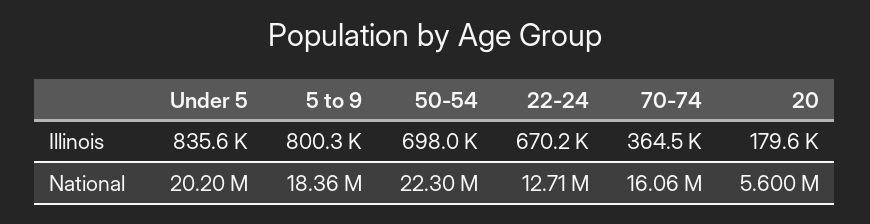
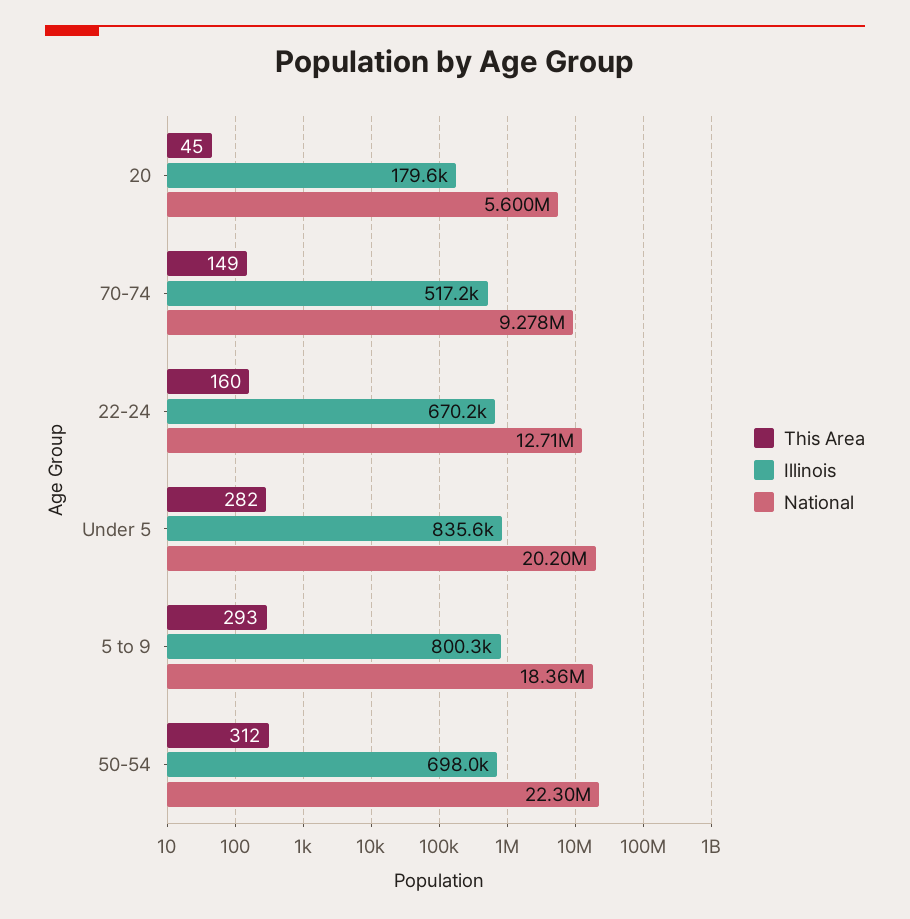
  {
    "Illinois": {
      "Under 5": 835600,
      "5 to 9": 800300,
      "50-54": 698000,
      "22-24": 670200,
-     "70-74": 364500,
+     "70-74": 517200,
      "20": 179600
    },
    "National": {
      "Under 5": 20200000,
      "5 to 9": 18360000,
      "50-54": 22300000,
      "22-24": 12710000,
-     "70-74": 16060000,
+     "70-74": 9278000,
      "20": 5600000
-   }
+   },
+   "This Area": {
+     "20": 45,
+     "70-74": 149,
+     "22-24": 160,
+     "Under 5": 282,
+     "5 to 9": 293,
+     "50-54": 312
+   }
  }

